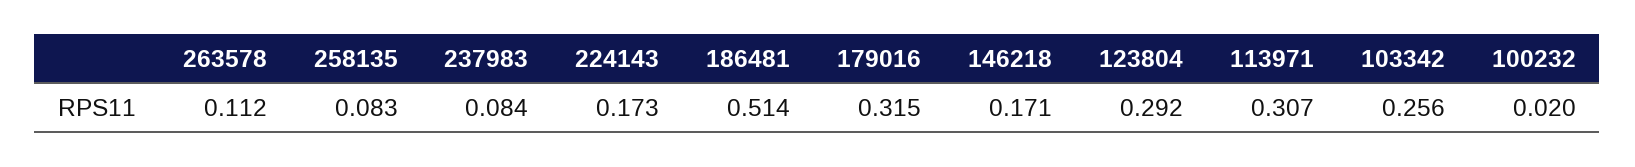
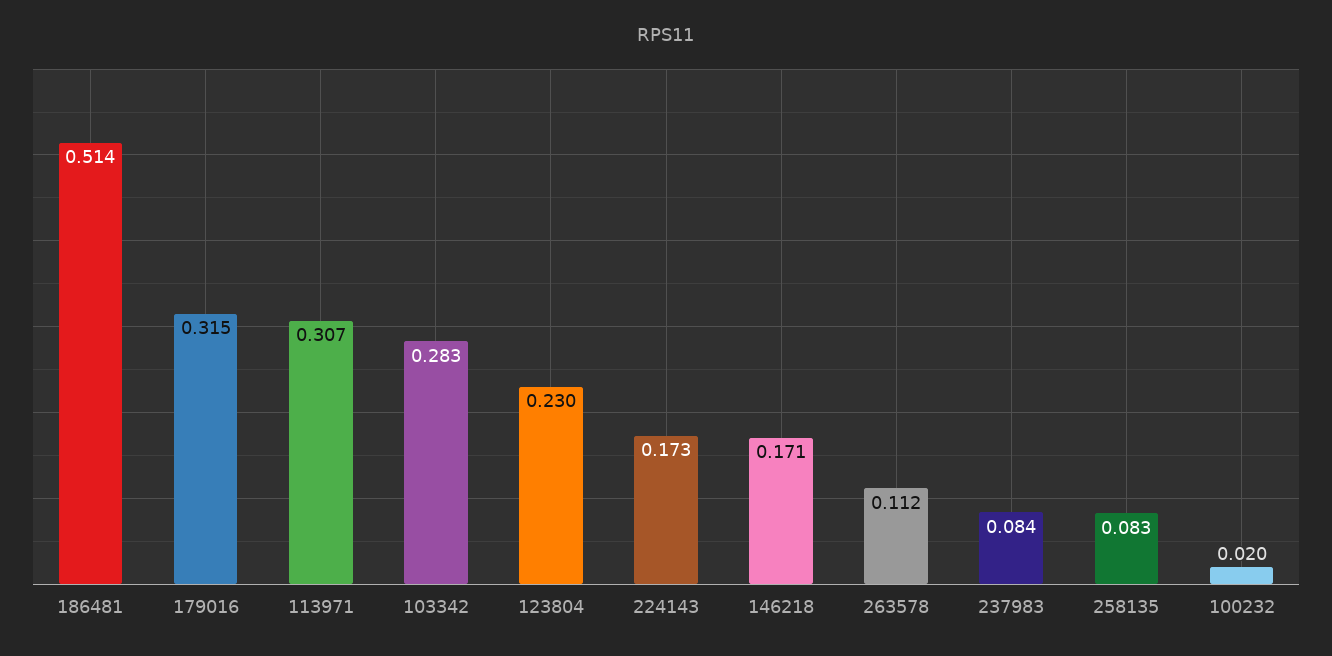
  {
    "263578": 0.112,
    "258135": 0.083,
    "237983": 0.084,
    "224143": 0.173,
    "186481": 0.514,
    "179016": 0.315,
    "146218": 0.171,
-   "123804": 0.292,
+   "123804": 0.23,
    "113971": 0.307,
-   "103342": 0.256,
+   "103342": 0.283,
    "100232": 0.02
  }

